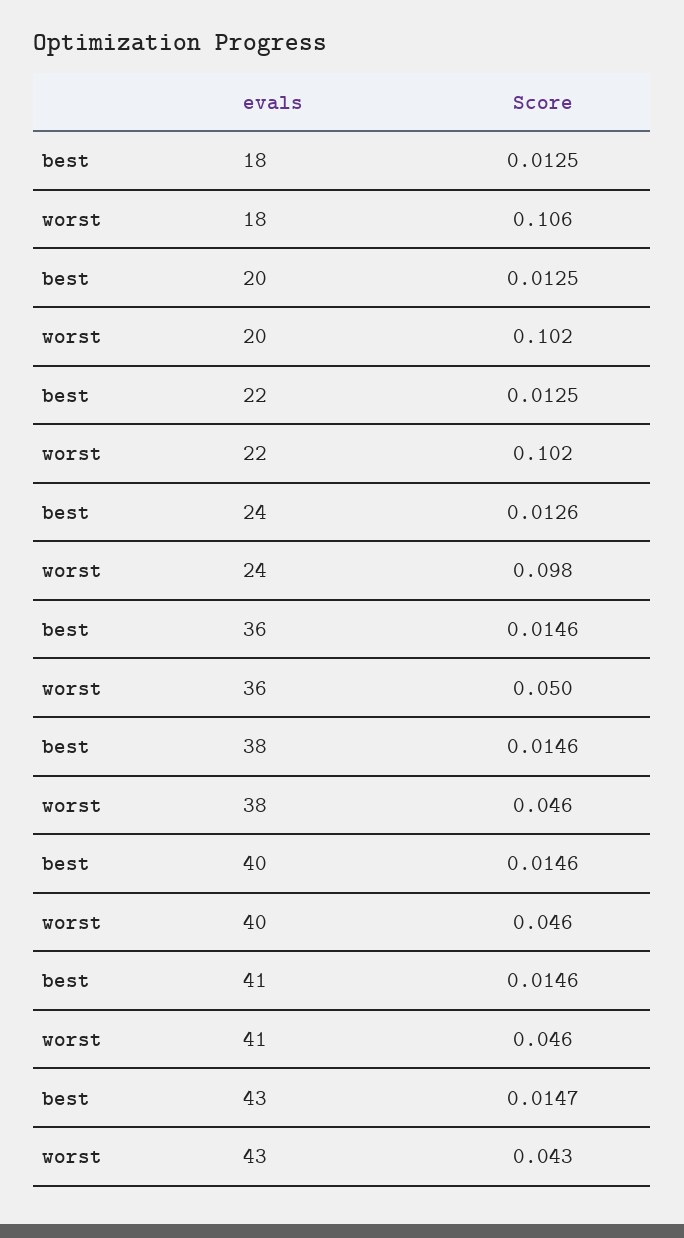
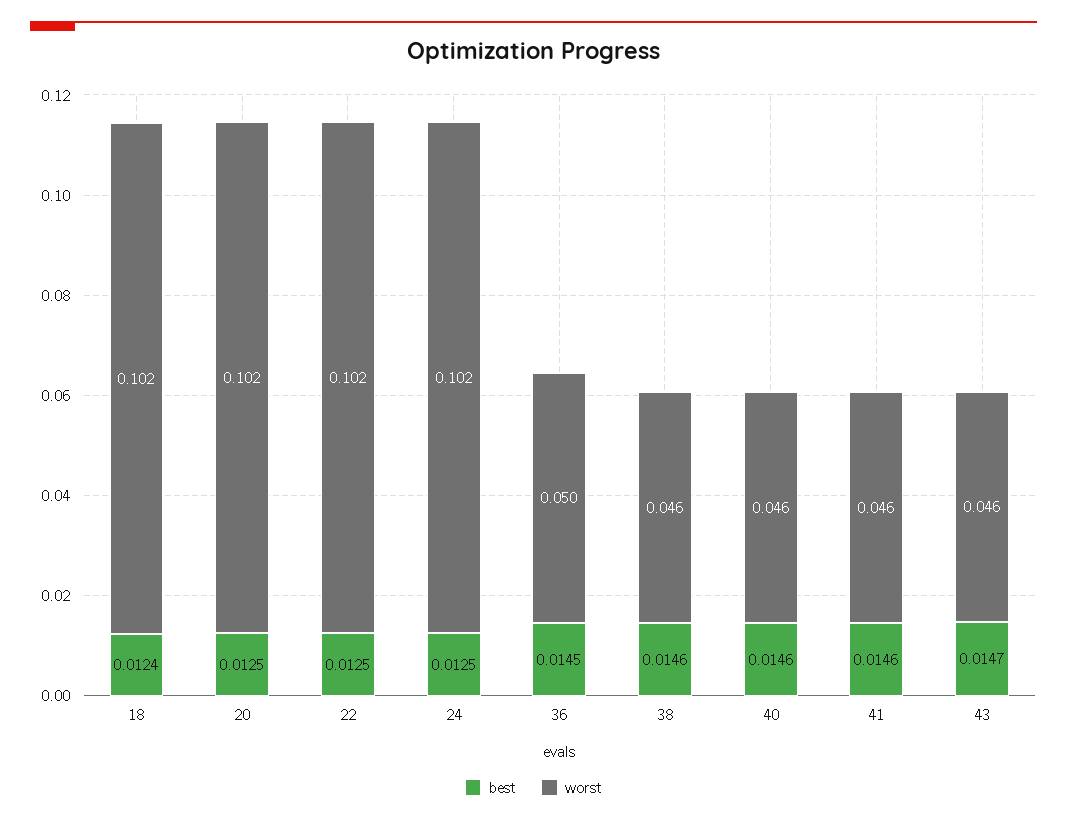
  {
    "best": {
-     "18": 0.0125,
+     "18": 0.0124,
      "20": 0.0125,
      "22": 0.0125,
-     "24": 0.0126,
+     "24": 0.0125,
-     "36": 0.0146,
+     "36": 0.0145,
      "38": 0.0146,
      "40": 0.0146,
      "41": 0.0146,
      "43": 0.0147
    },
    "worst": {
-     "18": 0.106,
+     "18": 0.102,
      "20": 0.102,
      "22": 0.102,
-     "24": 0.098,
+     "24": 0.102,
      "36": 0.05,
      "38": 0.046,
      "40": 0.046,
      "41": 0.046,
-     "43": 0.043
+     "43": 0.046
    }
  }

